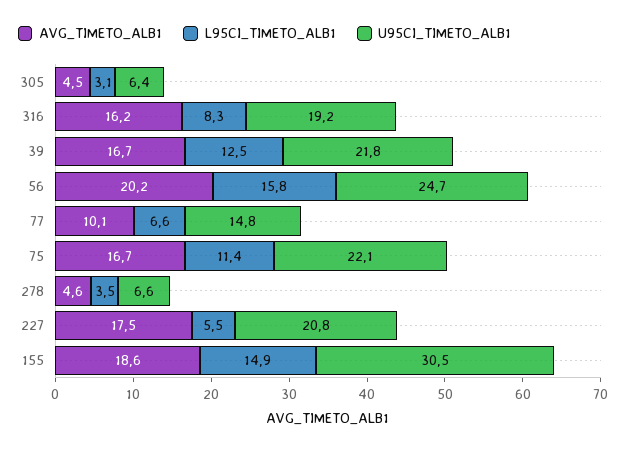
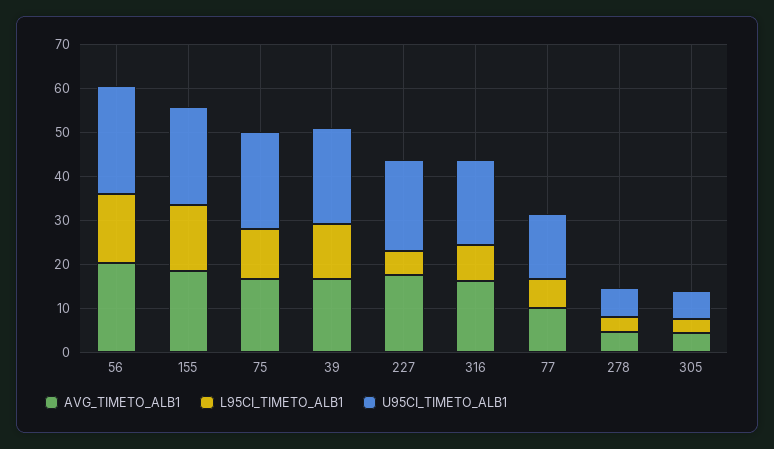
  {
    "AVG_TIMETO_ALB1": {
      "305": 4.5,
      "316": 16.2,
      "39": 16.7,
      "56": 20.2,
      "77": 10.1,
      "75": 16.7,
      "278": 4.6,
      "227": 17.5,
      "155": 18.6
    },
    "L95CI_TIMETO_ALB1": {
      "305": 3.1,
      "316": 8.3,
      "39": 12.5,
      "56": 15.8,
      "77": 6.6,
      "75": 11.4,
      "278": 3.5,
      "227": 5.5,
      "155": 14.9
    },
    "U95CI_TIMETO_ALB1": {
      "305": 6.4,
      "316": 19.2,
      "39": 21.8,
      "56": 24.7,
      "77": 14.8,
      "75": 22.1,
      "278": 6.6,
      "227": 20.8,
-     "155": 30.5
+     "155": 22
    }
  }

